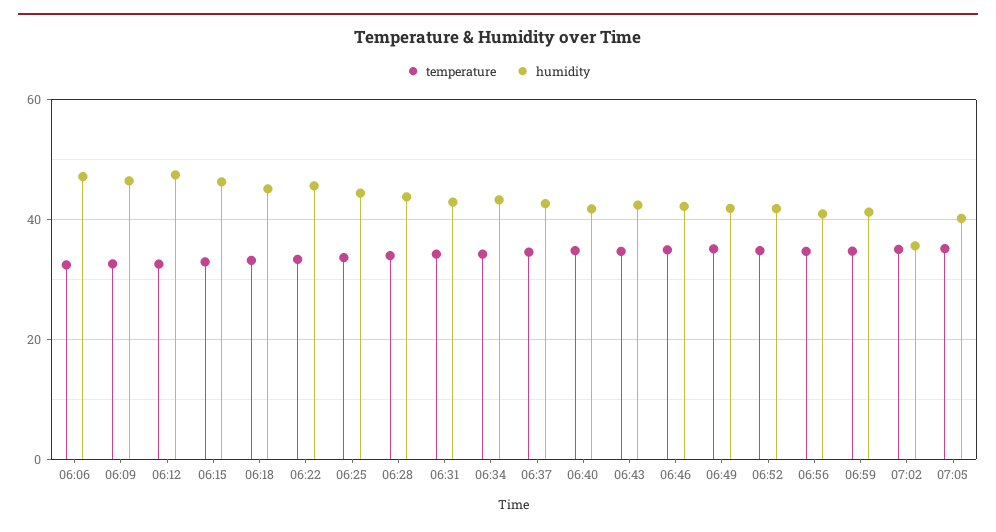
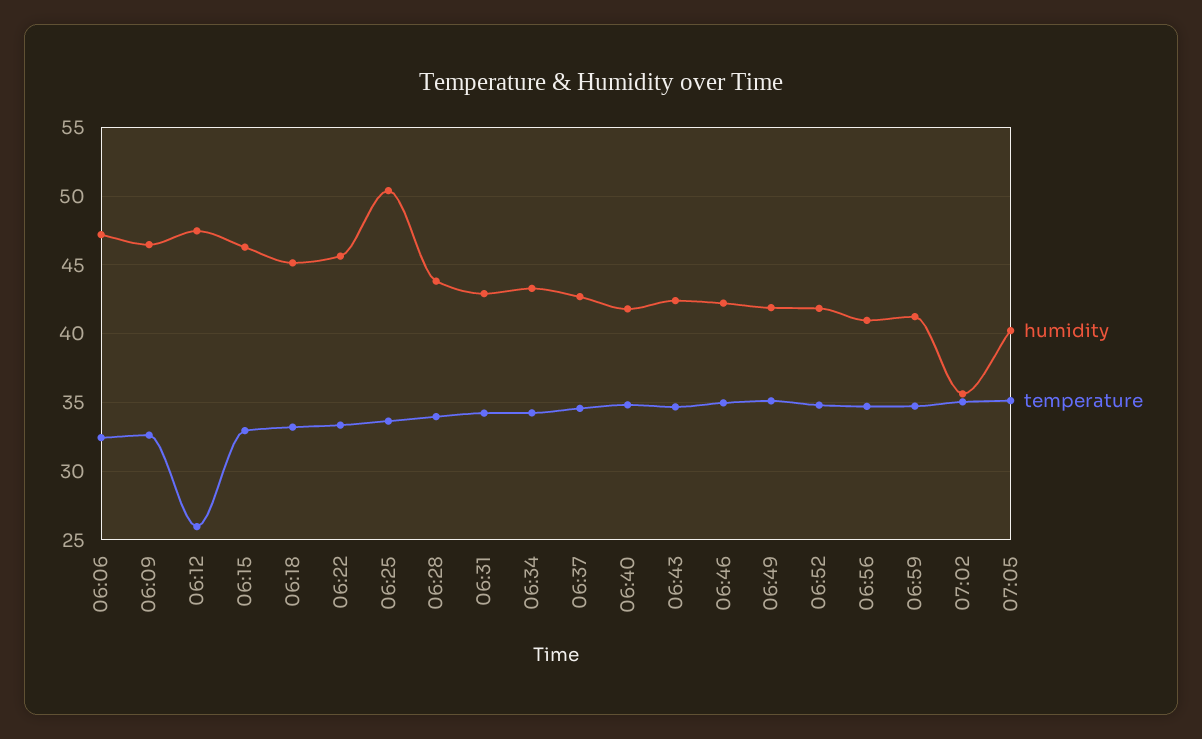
  {
    "temperature": {
      "06:06": 32.5,
      "06:09": 32.5,
-     "06:12": 32,
+     "06:12": 26,
      "06:15": 33,
      "06:18": 33,
      "06:22": 33.5,
      "06:25": 33.5,
      "06:28": 34,
      "06:31": 34,
      "06:34": 34,
      "06:37": 34.5,
      "06:40": 35,
      "06:43": 34.5,
      "06:46": 35,
      "06:49": 35,
      "06:52": 35,
      "06:56": 34.5,
      "06:59": 34.5,
      "07:02": 35,
      "07:05": 35
    },
    "humidity": {
      "06:06": 47,
      "06:09": 46.5,
      "06:12": 47.5,
      "06:15": 46.5,
      "06:18": 45,
      "06:22": 45.5,
-     "06:25": 44,
+     "06:25": 50.5,
      "06:28": 44,
      "06:31": 43,
      "06:34": 43.5,
      "06:37": 42.5,
      "06:40": 42,
      "06:43": 42.5,
      "06:46": 42,
      "06:49": 42,
      "06:52": 42,
      "06:56": 41,
      "06:59": 41,
      "07:02": 35.5,
      "07:05": 40
    }
  }

